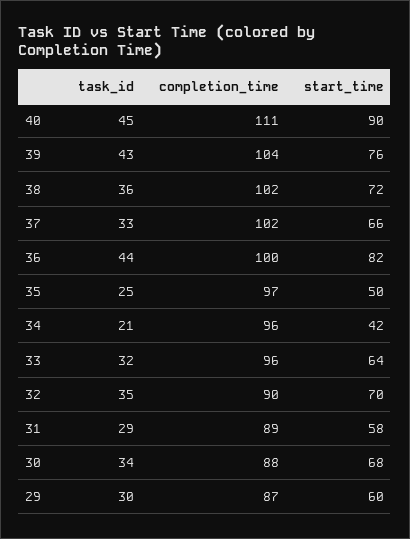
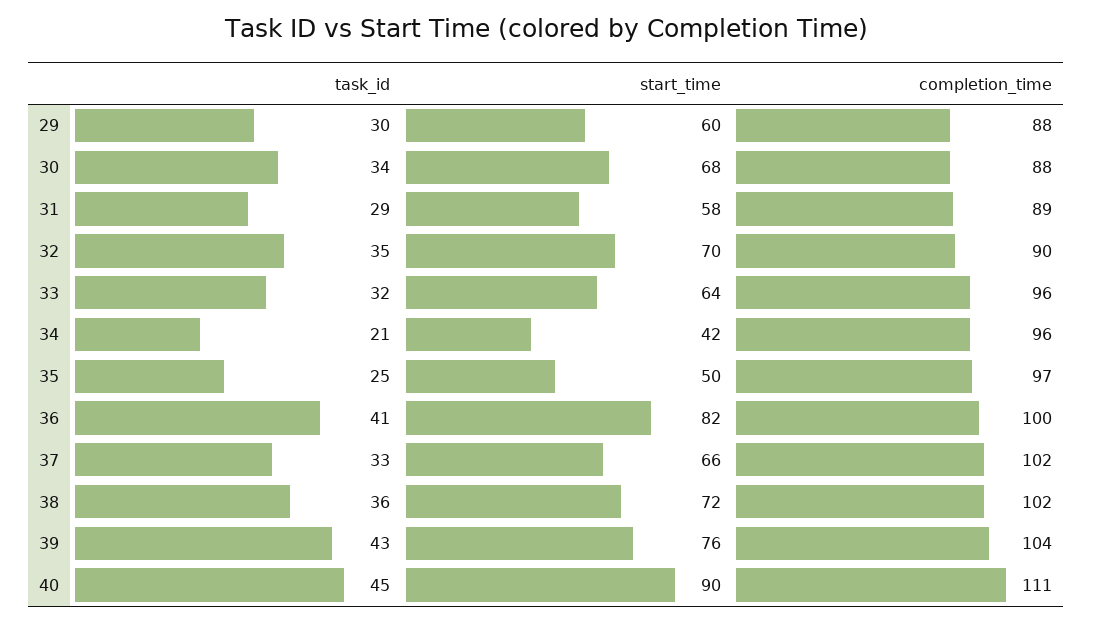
  {
    "task_id": {
      "40": 45,
      "39": 43,
      "38": 36,
      "37": 33,
-     "36": 44,
+     "36": 41,
      "35": 25,
      "34": 21,
      "33": 32,
      "32": 35,
      "31": 29,
      "30": 34,
      "29": 30
    },
    "completion_time": {
      "40": 111,
      "39": 104,
      "38": 102,
      "37": 102,
      "36": 100,
      "35": 97,
      "34": 96,
      "33": 96,
      "32": 90,
      "31": 89,
      "30": 88,
-     "29": 87
+     "29": 88
    },
    "start_time": {
      "40": 90,
      "39": 76,
      "38": 72,
      "37": 66,
      "36": 82,
      "35": 50,
      "34": 42,
      "33": 64,
      "32": 70,
      "31": 58,
      "30": 68,
      "29": 60
    }
  }

